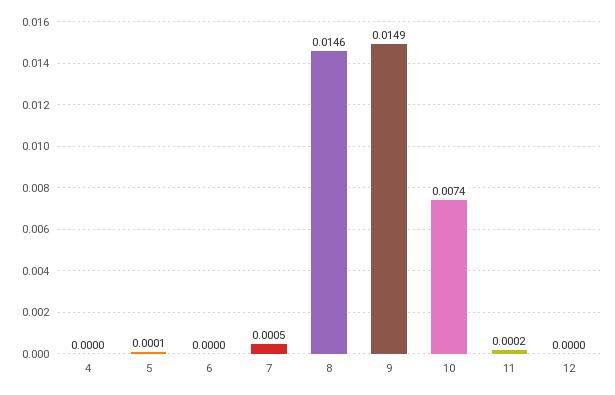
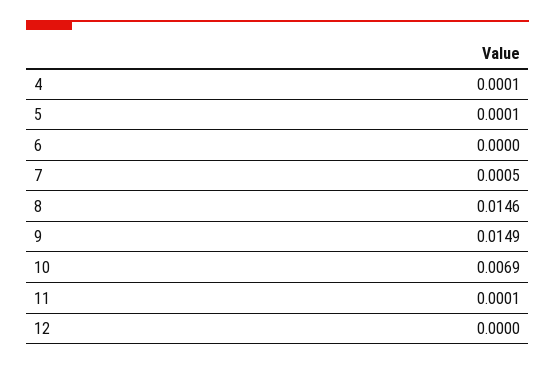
  {
-   "4": 0,
+   "4": 0.0001,
    "5": 0.0001,
    "6": 0,
    "7": 0.0005,
    "8": 0.0146,
    "9": 0.0149,
-   "10": 0.0074,
+   "10": 0.0069,
-   "11": 0.0002,
+   "11": 0.0001,
    "12": 0
  }

